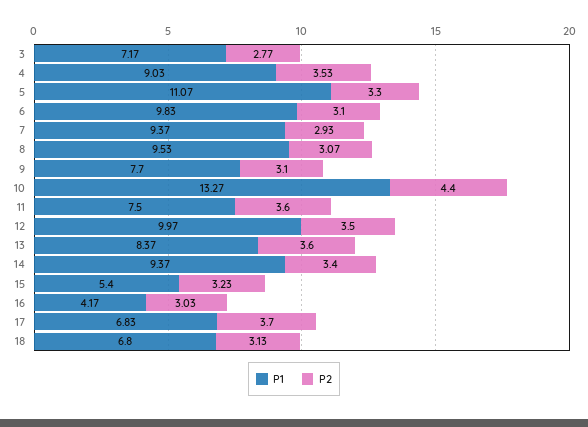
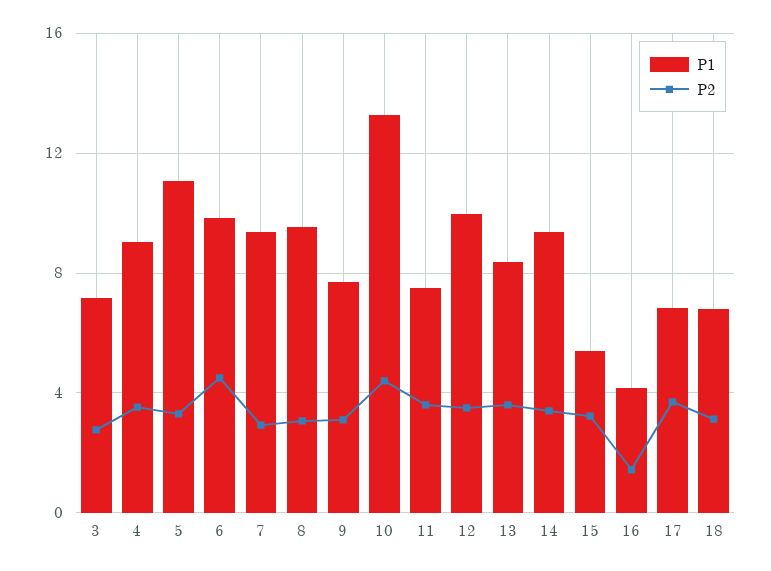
  {
    "P1": {
      "3": 7.17,
      "4": 9.03,
      "5": 11.07,
      "6": 9.83,
      "7": 9.37,
      "8": 9.53,
      "9": 7.7,
      "10": 13.27,
      "11": 7.5,
      "12": 9.97,
      "13": 8.37,
      "14": 9.37,
      "15": 5.4,
      "16": 4.17,
      "17": 6.83,
      "18": 6.8
    },
    "P2": {
      "3": 2.77,
      "4": 3.53,
      "5": 3.3,
-     "6": 3.1,
+     "6": 4.5,
      "7": 2.93,
      "8": 3.07,
      "9": 3.1,
      "10": 4.4,
      "11": 3.6,
      "12": 3.5,
      "13": 3.6,
      "14": 3.4,
      "15": 3.23,
-     "16": 3.03,
+     "16": 1.5,
      "17": 3.7,
      "18": 3.13
    }
  }

